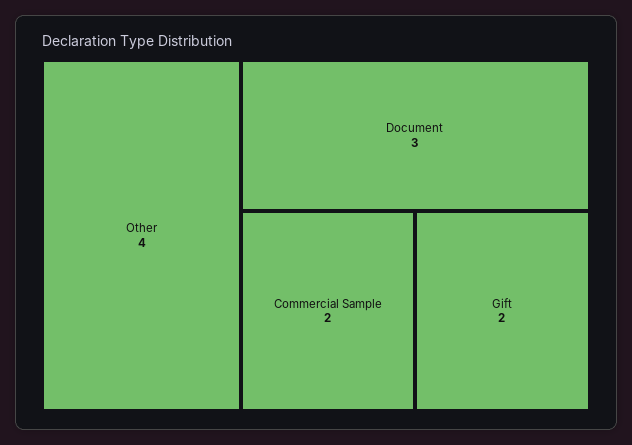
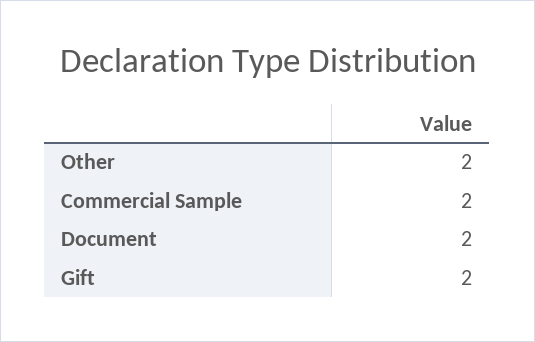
  {
-   "Other": 4,
+   "Other": 2,
-   "Document": 3,
+   "Document": 2,
    "Commercial Sample": 2,
    "Gift": 2
  }

